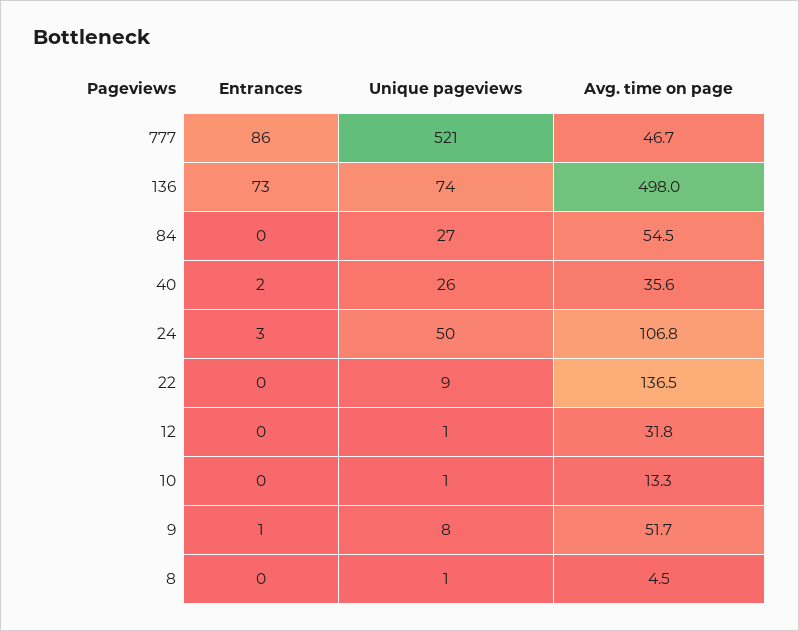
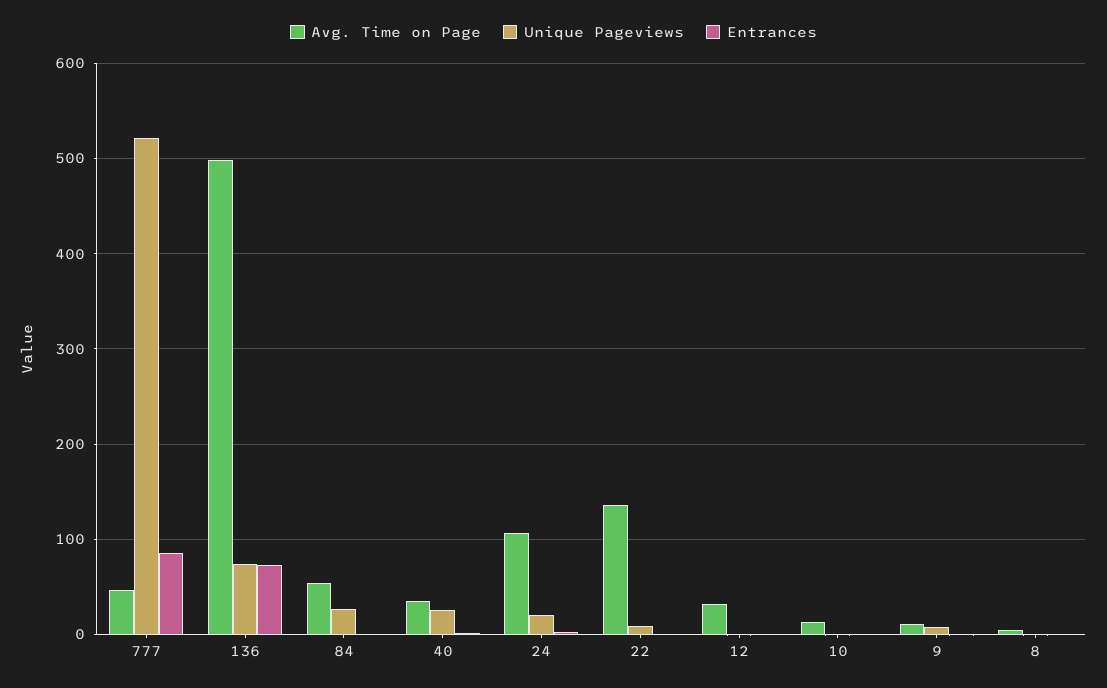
  {
    "Entrances": {
      "777": 86,
      "136": 73,
      "84": 0,
      "40": 2,
      "24": 3,
      "22": 0,
      "12": 0,
      "10": 0,
      "9": 1,
      "8": 0
    },
    "Unique pageviews": {
      "777": 521,
      "136": 74,
      "84": 27,
      "40": 26,
-     "24": 50,
+     "24": 20,
      "22": 9,
      "12": 1,
      "10": 1,
      "9": 8,
      "8": 1
    },
    "Avg. time on page": {
      "777": 46.7,
      "136": 498,
      "84": 54.5,
      "40": 35.6,
      "24": 106.8,
      "22": 136.5,
      "12": 31.8,
      "10": 13.3,
-     "9": 51.7,
+     "9": 10,
      "8": 4.5
    }
  }

